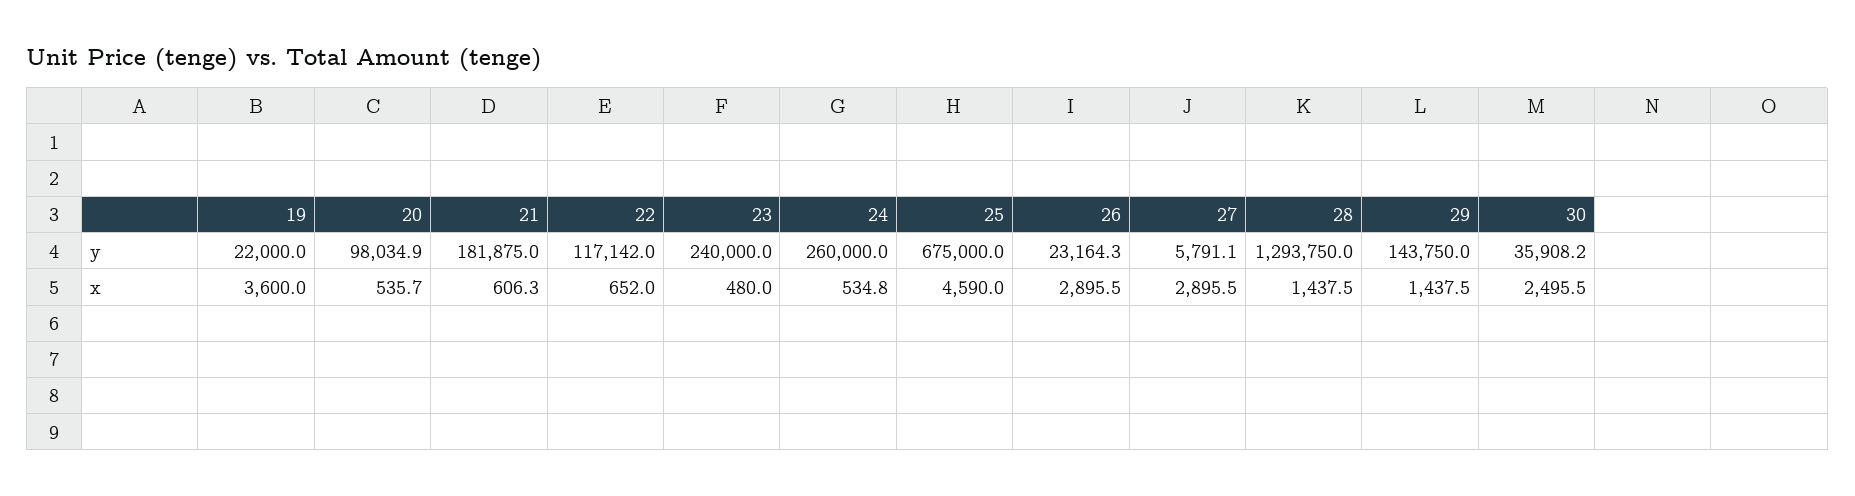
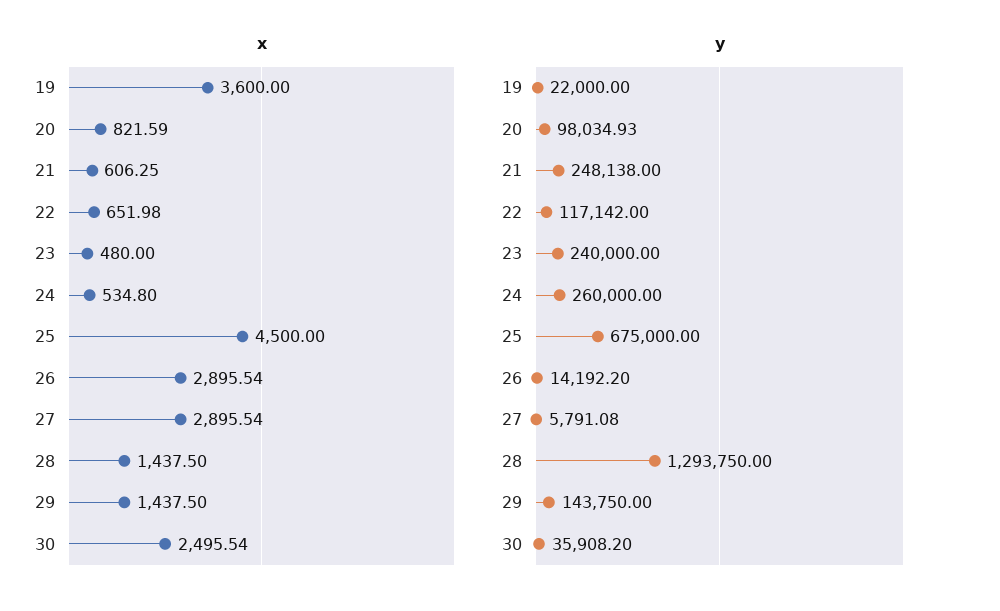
  {
    "y": {
      "19": 22000,
      "20": 98034.93,
-     "21": 181875,
+     "21": 248138,
      "22": 117142,
      "23": 240000,
      "24": 260000,
      "25": 675000,
-     "26": 23164.3,
+     "26": 14192.2,
      "27": 5791.08,
      "28": 1293750,
      "29": 143750,
      "30": 35908.2
    },
    "x": {
      "19": 3600,
-     "20": 535.7,
+     "20": 821.59,
      "21": 606.25,
      "22": 651.98,
      "23": 480,
      "24": 534.8,
-     "25": 4590,
+     "25": 4500,
      "26": 2895.54,
      "27": 2895.54,
      "28": 1437.5,
      "29": 1437.5,
      "30": 2495.54
    }
  }

